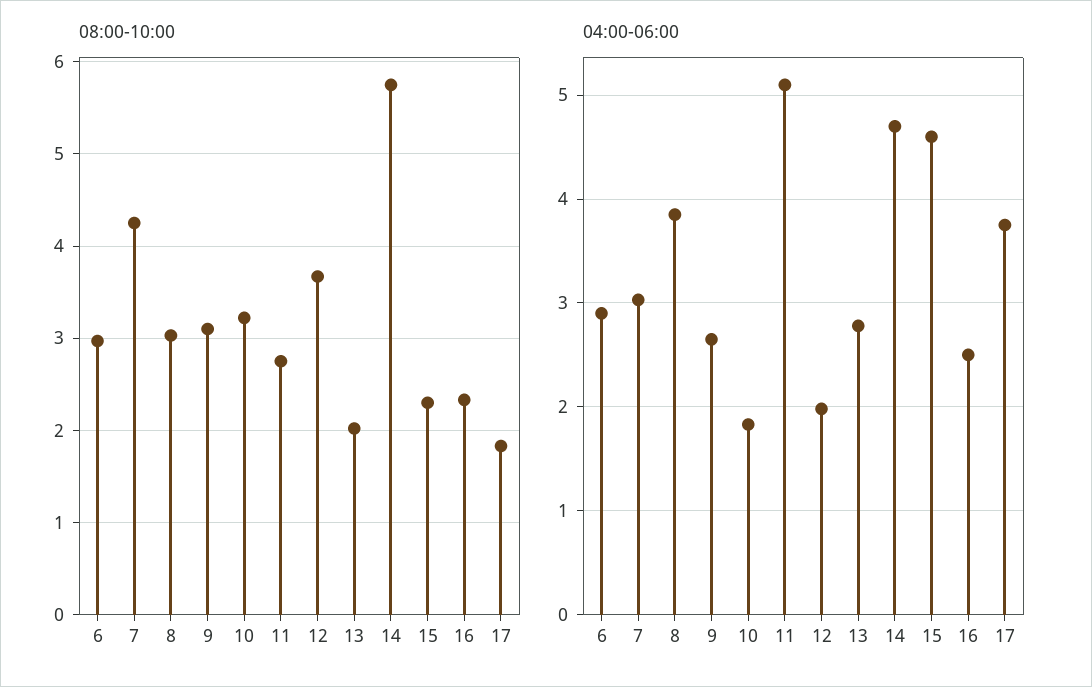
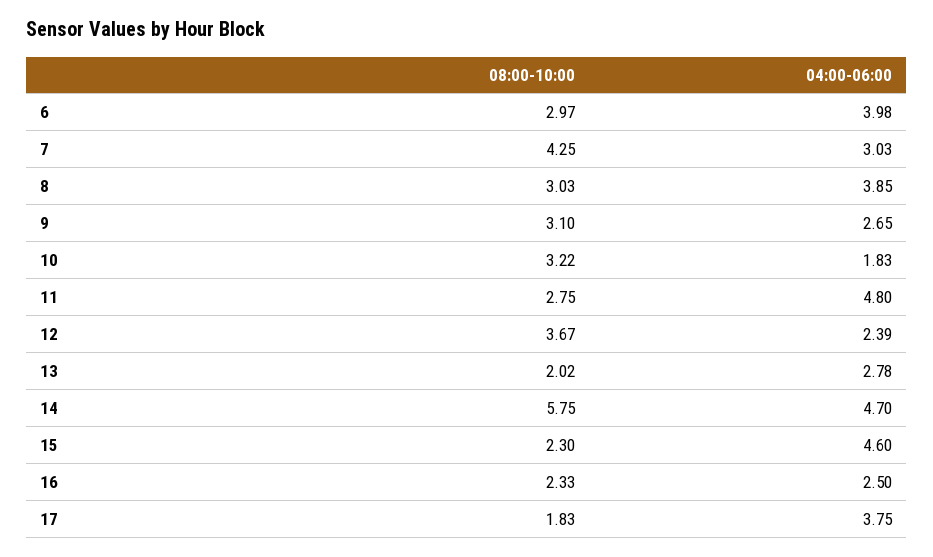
  {
    "08:00-10:00": {
      "6": 2.97,
      "7": 4.25,
      "8": 3.03,
      "9": 3.1,
      "10": 3.22,
      "11": 2.75,
      "12": 3.67,
      "13": 2.02,
      "14": 5.75,
      "15": 2.3,
      "16": 2.33,
      "17": 1.83
    },
    "04:00-06:00": {
-     "6": 2.9,
+     "6": 3.98,
      "7": 3.03,
      "8": 3.85,
      "9": 2.65,
      "10": 1.83,
-     "11": 5.1,
+     "11": 4.8,
-     "12": 2,
+     "12": 2.39,
      "13": 2.78,
      "14": 4.7,
      "15": 4.6,
      "16": 2.5,
      "17": 3.75
    }
  }

